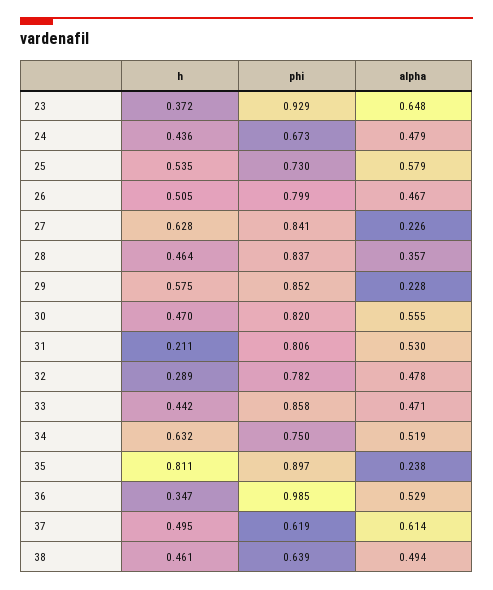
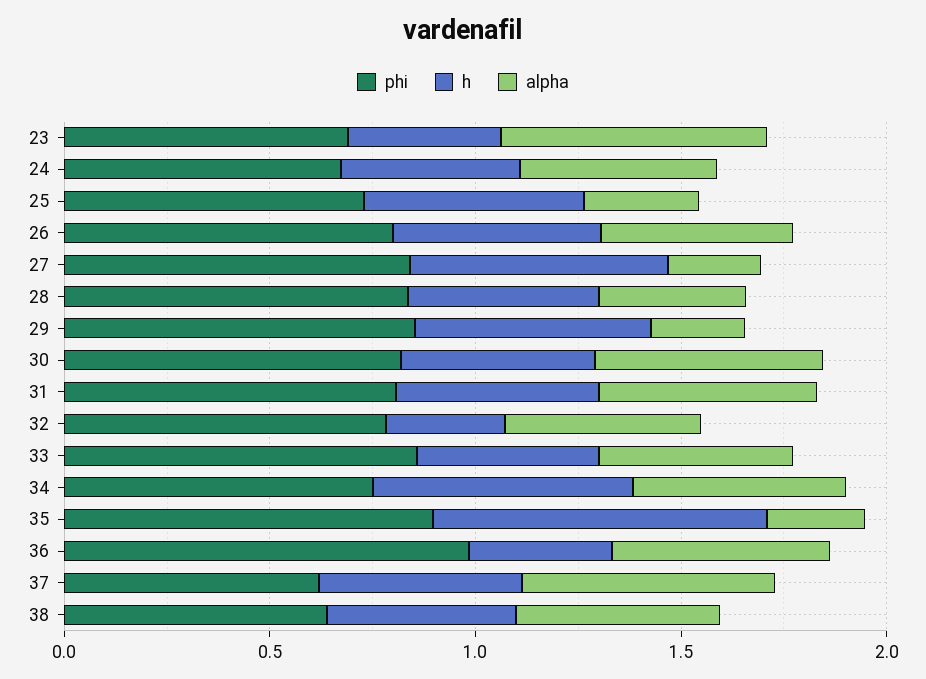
  {
    "h": {
      "23": 0.372,
      "24": 0.436,
      "25": 0.535,
      "26": 0.505,
      "27": 0.628,
      "28": 0.464,
      "29": 0.575,
      "30": 0.47,
-     "31": 0.211,
+     "31": 0.5,
      "32": 0.289,
      "33": 0.442,
      "34": 0.632,
      "35": 0.811,
      "36": 0.347,
      "37": 0.495,
      "38": 0.461
    },
    "phi": {
-     "23": 0.929,
+     "23": 0.7,
      "24": 0.673,
      "25": 0.73,
      "26": 0.799,
      "27": 0.841,
      "28": 0.837,
      "29": 0.852,
      "30": 0.82,
      "31": 0.806,
      "32": 0.782,
      "33": 0.858,
      "34": 0.75,
      "35": 0.897,
      "36": 0.985,
      "37": 0.619,
      "38": 0.639
    },
    "alpha": {
      "23": 0.648,
      "24": 0.479,
-     "25": 0.579,
+     "25": 0.3,
      "26": 0.467,
      "27": 0.226,
      "28": 0.357,
      "29": 0.228,
      "30": 0.555,
      "31": 0.53,
      "32": 0.478,
      "33": 0.471,
      "34": 0.519,
      "35": 0.238,
      "36": 0.529,
      "37": 0.614,
      "38": 0.494
    }
  }

